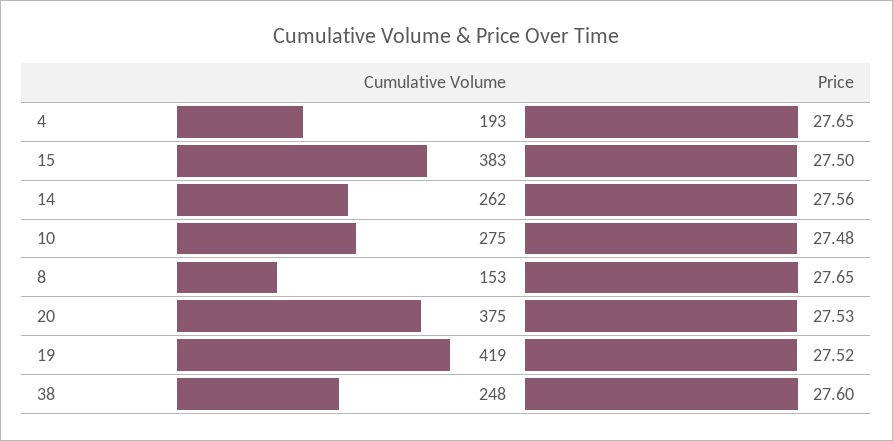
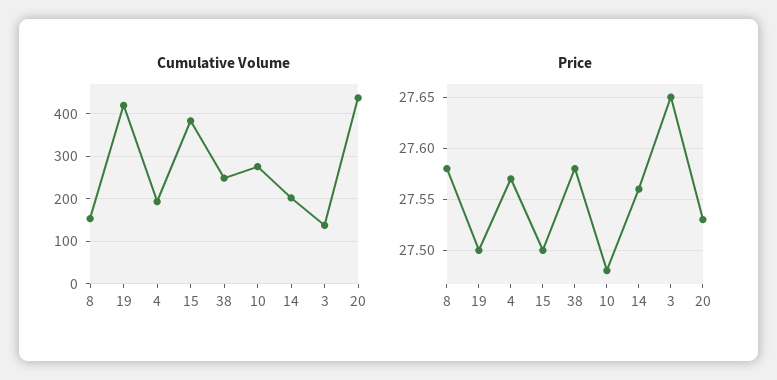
  {
    "Cumulative Volume": {
      "4": 193,
      "15": 383,
-     "14": 262,
+     "14": 200,
      "10": 275,
      "8": 153,
-     "20": 375,
+     "20": 440,
      "19": 419,
-     "38": 248
+     "38": 248,
+     "3": 140
    },
    "Price": {
-     "4": 27.65,
+     "4": 27.57,
      "15": 27.5,
      "14": 27.56,
      "10": 27.48,
-     "8": 27.65,
+     "8": 27.58,
      "20": 27.53,
-     "19": 27.52,
+     "19": 27.5,
-     "38": 27.6
+     "38": 27.58,
+     "3": 27.65
    }
  }

